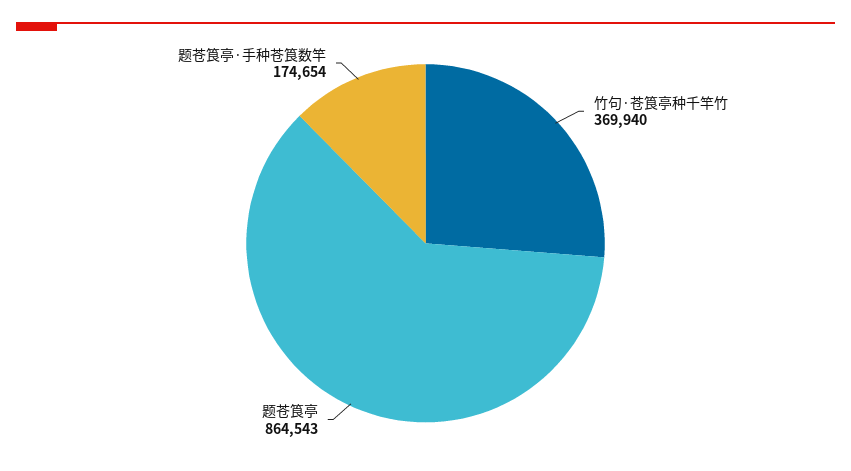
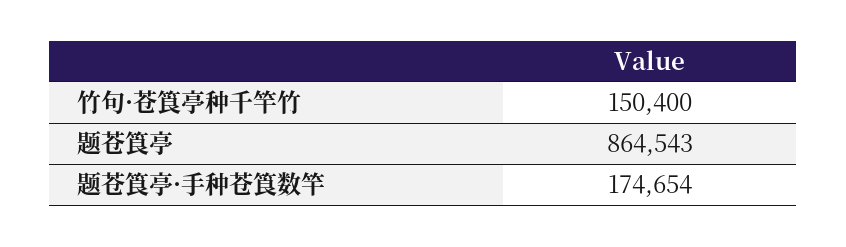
  {
-   "竹句·苍筤亭种千竿竹": 369940,
+   "竹句·苍筤亭种千竿竹": 150400,
    "题苍筤亭": 864543,
    "题苍筤亭·手种苍筤数竿": 174654
  }

